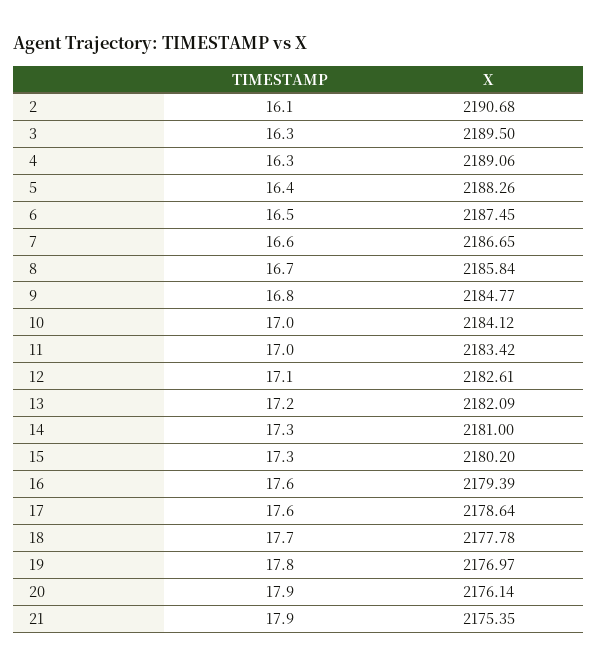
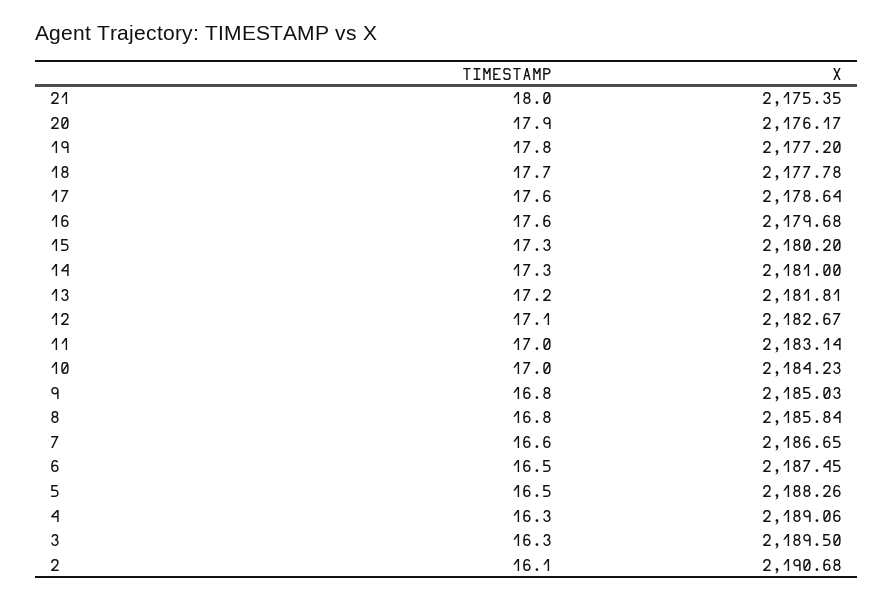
  {
    "TIMESTAMP": {
      "2": 16.1,
      "3": 16.3,
      "4": 16.3,
-     "5": 16.4,
+     "5": 16.5,
      "6": 16.5,
      "7": 16.6,
-     "8": 16.7,
+     "8": 16.8,
      "9": 16.8,
      "10": 17,
      "11": 17,
      "12": 17.1,
      "13": 17.2,
      "14": 17.3,
      "15": 17.3,
      "16": 17.6,
      "17": 17.6,
      "18": 17.7,
      "19": 17.8,
      "20": 17.9,
-     "21": 17.9
+     "21": 18
    },
    "X": {
      "2": 2190.68,
      "3": 2189.5,
      "4": 2189.06,
      "5": 2188.26,
      "6": 2187.45,
      "7": 2186.65,
      "8": 2185.84,
-     "9": 2184.77,
+     "9": 2185.03,
-     "10": 2184.12,
+     "10": 2184.23,
-     "11": 2183.42,
+     "11": 2183.14,
-     "12": 2182.61,
+     "12": 2182.67,
-     "13": 2182.09,
+     "13": 2181.81,
      "14": 2181,
      "15": 2180.2,
-     "16": 2179.39,
+     "16": 2179.68,
      "17": 2178.64,
      "18": 2177.78,
-     "19": 2176.97,
+     "19": 2177.2,
-     "20": 2176.14,
+     "20": 2176.17,
      "21": 2175.35
    }
  }

